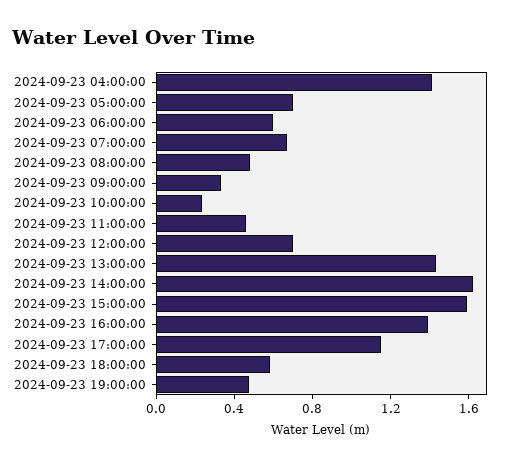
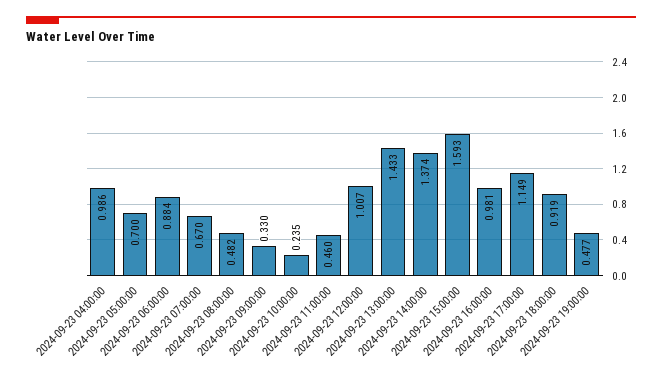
  {
-   "2024-09-23 04:00:00": 1.4,
+   "2024-09-23 04:00:00": 0.986,
    "2024-09-23 05:00:00": 0.7,
-   "2024-09-23 06:00:00": 0.6,
+   "2024-09-23 06:00:00": 0.884,
    "2024-09-23 07:00:00": 0.67,
    "2024-09-23 08:00:00": 0.482,
    "2024-09-23 09:00:00": 0.33,
    "2024-09-23 10:00:00": 0.235,
    "2024-09-23 11:00:00": 0.46,
-   "2024-09-23 12:00:00": 0.7,
+   "2024-09-23 12:00:00": 1.007,
    "2024-09-23 13:00:00": 1.433,
-   "2024-09-23 14:00:00": 1.6,
+   "2024-09-23 14:00:00": 1.374,
    "2024-09-23 15:00:00": 1.593,
-   "2024-09-23 16:00:00": 1.4,
+   "2024-09-23 16:00:00": 0.981,
    "2024-09-23 17:00:00": 1.149,
-   "2024-09-23 18:00:00": 0.6,
+   "2024-09-23 18:00:00": 0.919,
    "2024-09-23 19:00:00": 0.477
  }

